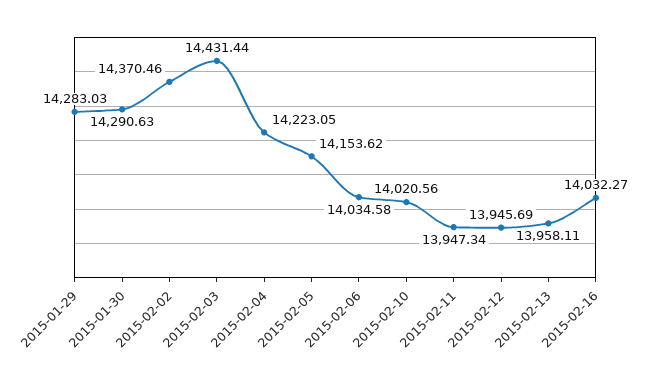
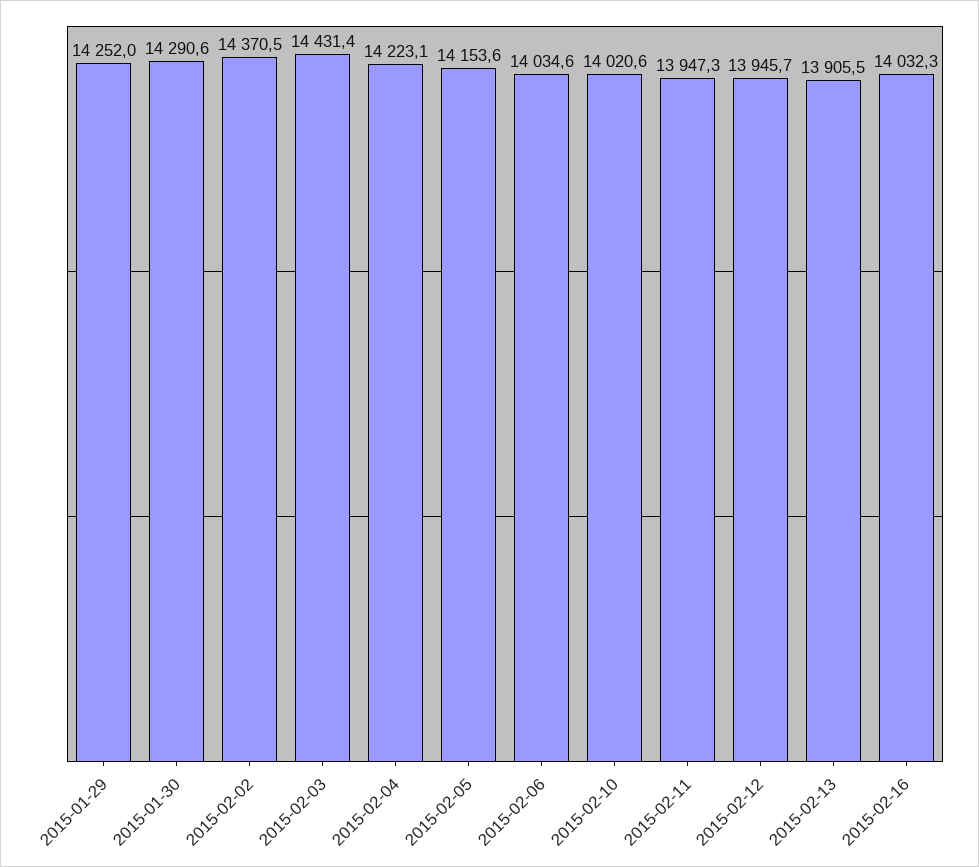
  {
-   "2015-01-29": 14283.03,
+   "2015-01-29": 14252,
    "2015-01-30": 14290.63,
    "2015-02-02": 14370.46,
    "2015-02-03": 14431.44,
    "2015-02-04": 14223.05,
    "2015-02-05": 14153.62,
    "2015-02-06": 14034.58,
    "2015-02-10": 14020.56,
    "2015-02-11": 13947.34,
    "2015-02-12": 13945.69,
-   "2015-02-13": 13958.11,
+   "2015-02-13": 13905.5,
    "2015-02-16": 14032.27
  }

